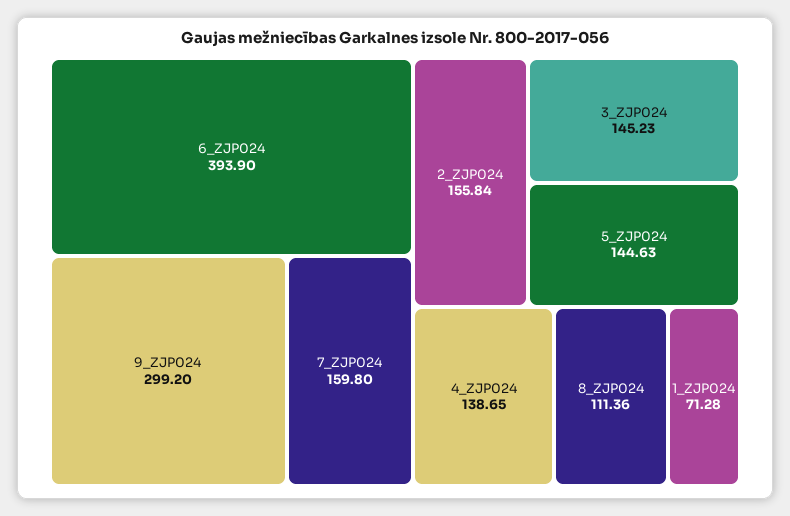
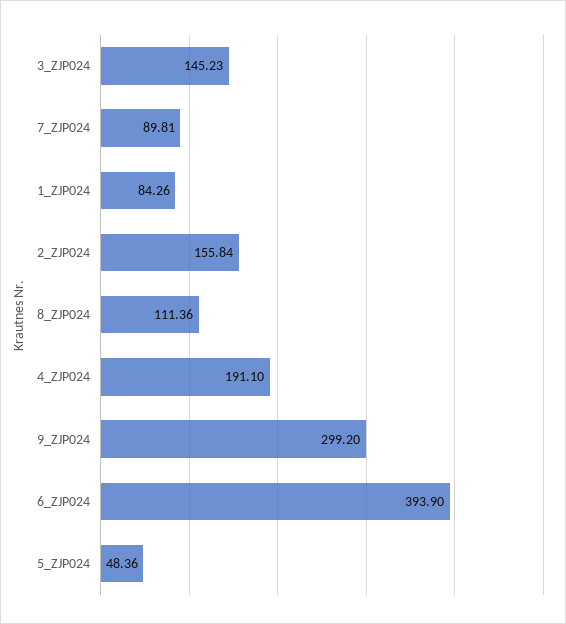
  {
    "6_ZJP024": 393.9,
    "9_ZJP024": 299.2,
-   "7_ZJP024": 159.8,
+   "7_ZJP024": 89.81,
    "2_ZJP024": 155.84,
    "3_ZJP024": 145.23,
-   "5_ZJP024": 144.63,
+   "5_ZJP024": 48.36,
-   "4_ZJP024": 138.65,
+   "4_ZJP024": 191.1,
    "8_ZJP024": 111.36,
-   "1_ZJP024": 71.28
+   "1_ZJP024": 84.26
  }

